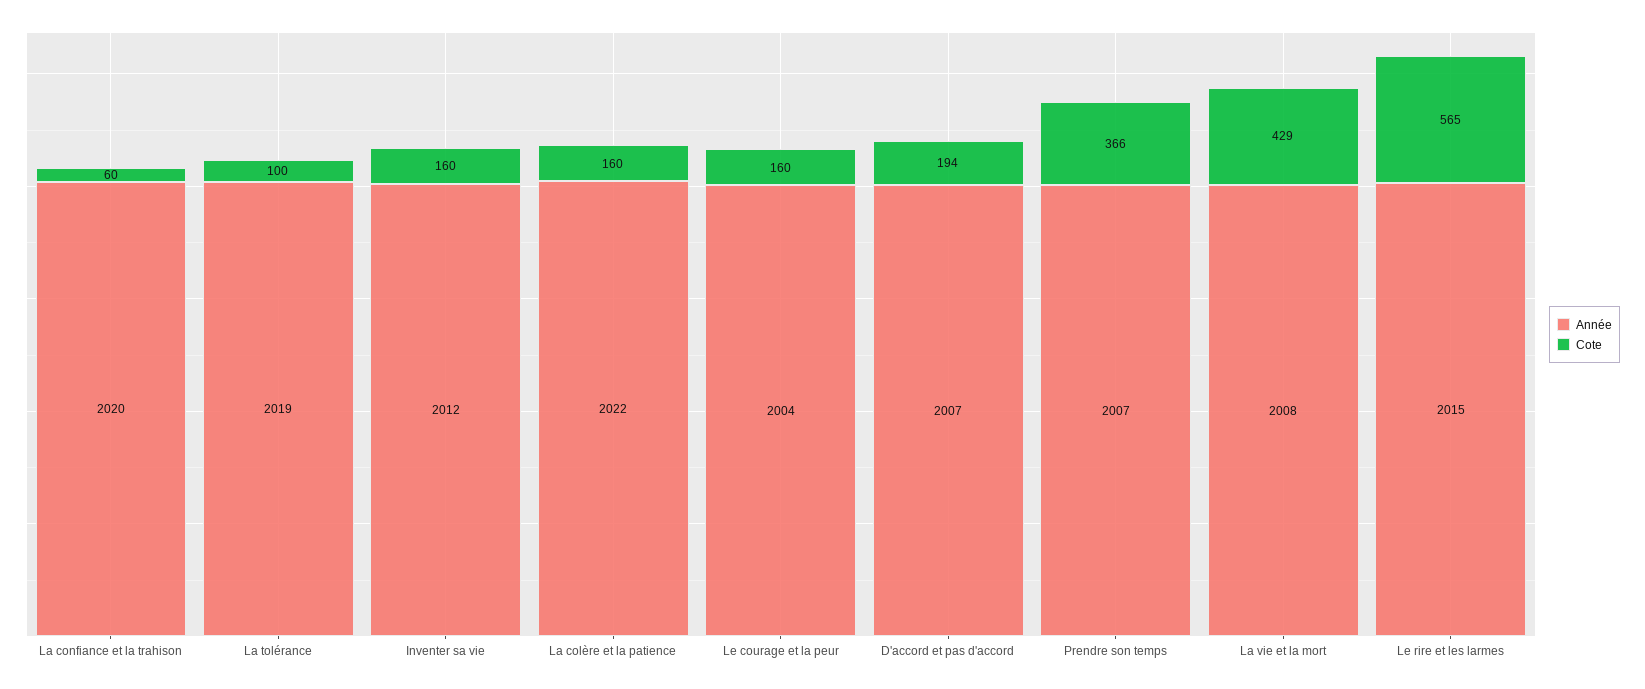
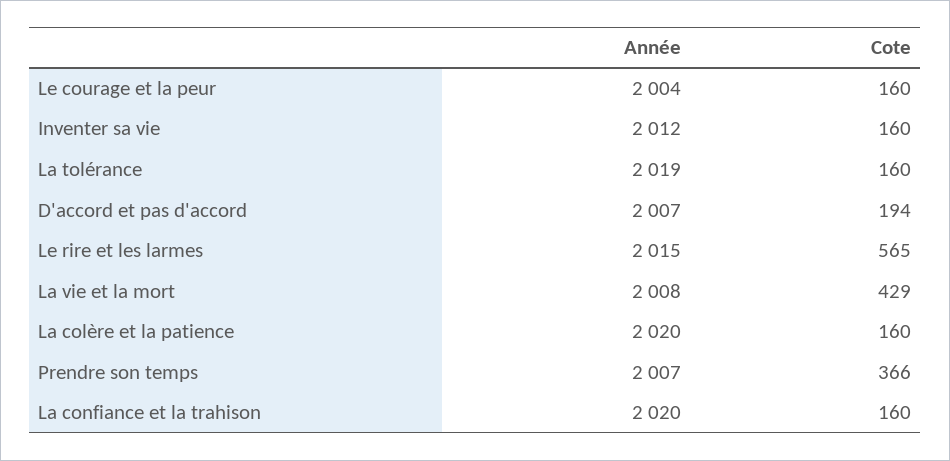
  {
    "Année": {
      "La confiance et la trahison": 2020,
      "La tolérance": 2019,
      "Inventer sa vie": 2012,
-     "La colère et la patience": 2022,
+     "La colère et la patience": 2020,
      "Le courage et la peur": 2004,
      "D'accord et pas d'accord": 2007,
      "Prendre son temps": 2007,
      "La vie et la mort": 2008,
      "Le rire et les larmes": 2015
    },
    "Cote": {
-     "La confiance et la trahison": 60,
+     "La confiance et la trahison": 160,
-     "La tolérance": 100,
+     "La tolérance": 160,
      "Inventer sa vie": 160,
      "La colère et la patience": 160,
      "Le courage et la peur": 160,
      "D'accord et pas d'accord": 194,
      "Prendre son temps": 366,
      "La vie et la mort": 429,
      "Le rire et les larmes": 565
    }
  }

